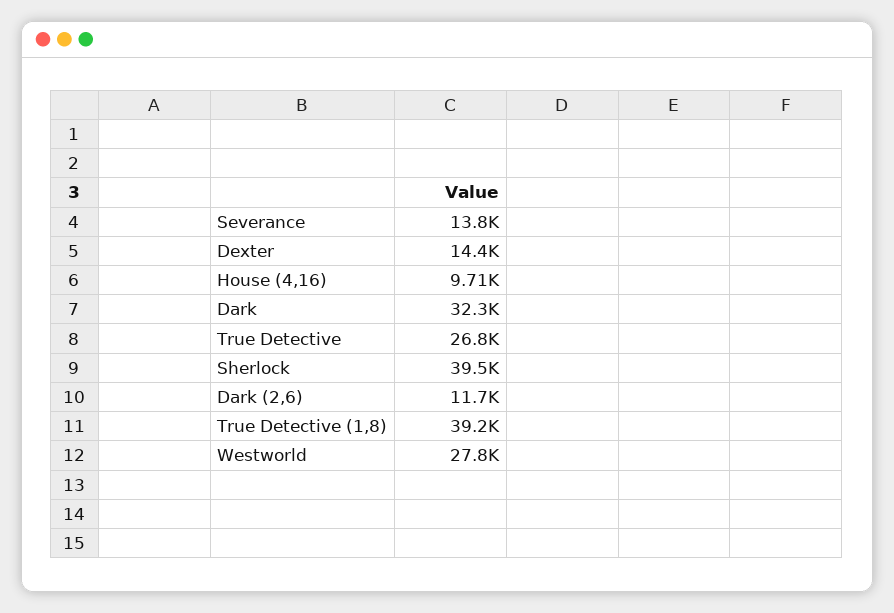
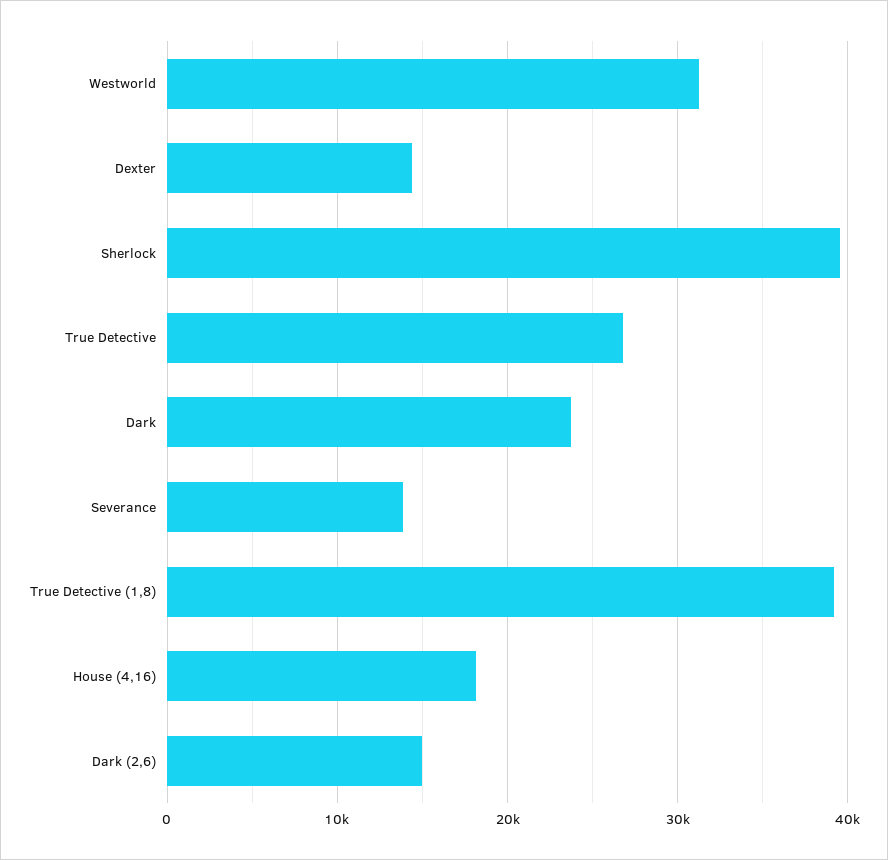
  {
    "Severance": 13800,
    "Dexter": 14400,
-   "House (4,16)": 9710,
+   "House (4,16)": 18000,
-   "Dark": 32300,
+   "Dark": 24000,
    "True Detective": 26800,
    "Sherlock": 39500,
-   "Dark (2,6)": 11700,
+   "Dark (2,6)": 15000,
    "True Detective (1,8)": 39200,
-   "Westworld": 27800
+   "Westworld": 31000
  }

